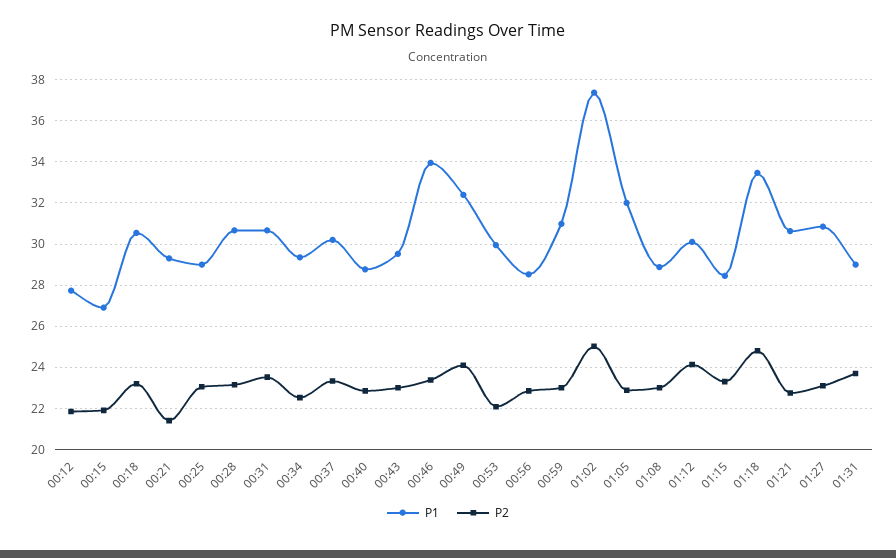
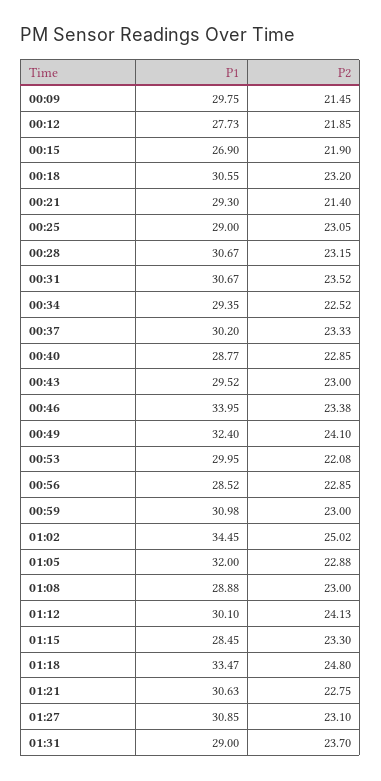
  {
    "P1": {
      "00:12": 27.73,
      "00:15": 26.9,
      "00:18": 30.55,
      "00:21": 29.3,
      "00:25": 29,
      "00:28": 30.67,
      "00:31": 30.67,
      "00:34": 29.35,
      "00:37": 30.2,
      "00:40": 28.77,
      "00:43": 29.52,
      "00:46": 33.95,
      "00:49": 32.4,
      "00:53": 29.95,
      "00:56": 28.52,
      "00:59": 30.98,
-     "01:02": 37.5,
+     "01:02": 34.45,
      "01:05": 32,
      "01:08": 28.88,
      "01:12": 30.1,
      "01:15": 28.45,
      "01:18": 33.47,
      "01:21": 30.63,
      "01:27": 30.85,
-     "01:31": 29
+     "01:31": 29,
+     "00:09": 29.75
    },
    "P2": {
      "00:12": 21.85,
      "00:15": 21.9,
      "00:18": 23.2,
      "00:21": 21.4,
      "00:25": 23.05,
      "00:28": 23.15,
      "00:31": 23.52,
      "00:34": 22.52,
      "00:37": 23.33,
      "00:40": 22.85,
      "00:43": 23,
      "00:46": 23.38,
      "00:49": 24.1,
      "00:53": 22.08,
      "00:56": 22.85,
      "00:59": 23,
      "01:02": 25.02,
      "01:05": 22.88,
      "01:08": 23,
      "01:12": 24.13,
      "01:15": 23.3,
      "01:18": 24.8,
      "01:21": 22.75,
      "01:27": 23.1,
-     "01:31": 23.7
+     "01:31": 23.7,
+     "00:09": 21.45
    }
  }

